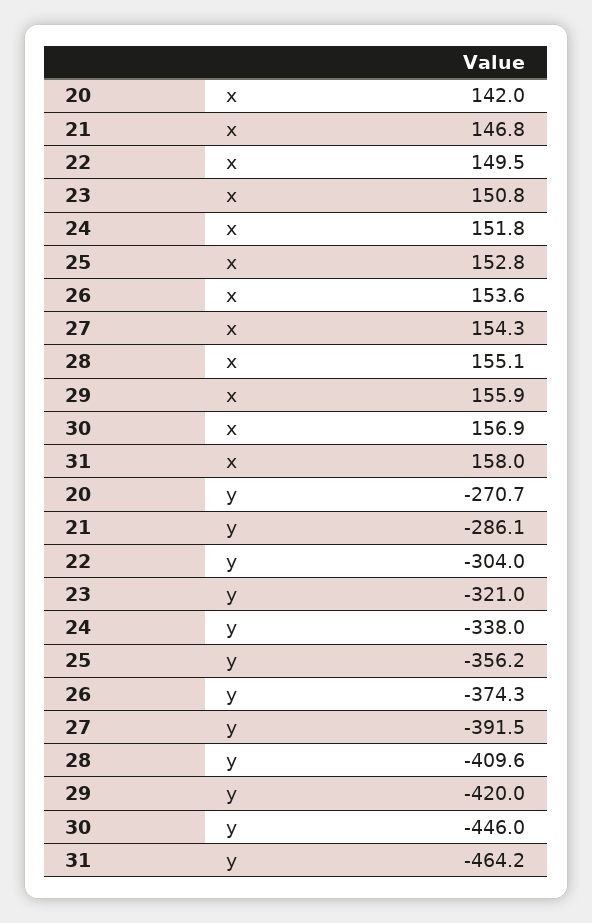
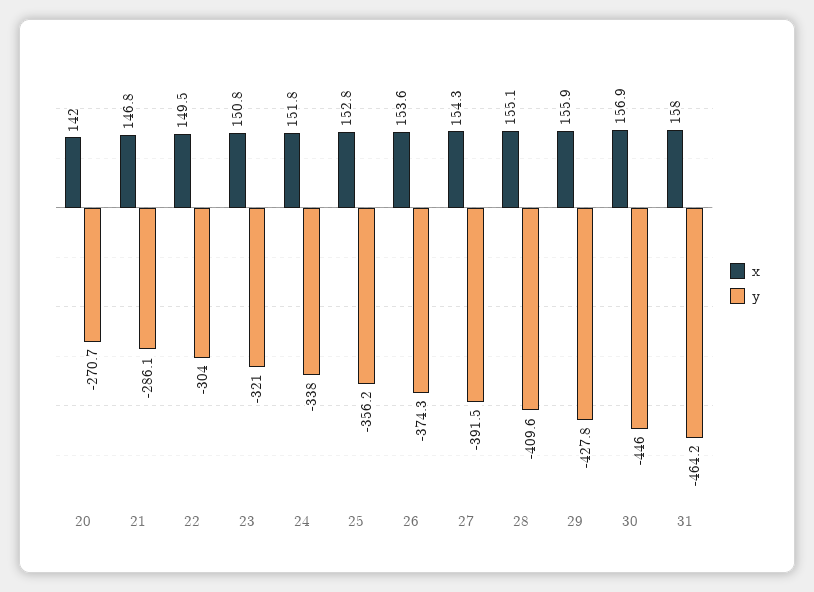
  {
    "x": {
      "20": 142,
      "21": 146.8,
      "22": 149.5,
      "23": 150.8,
      "24": 151.8,
      "25": 152.8,
      "26": 153.6,
      "27": 154.3,
      "28": 155.1,
      "29": 155.9,
      "30": 156.9,
      "31": 158
    },
    "y": {
      "20": -270.7,
      "21": -286.1,
      "22": -304,
      "23": -321,
      "24": -338,
      "25": -356.2,
      "26": -374.3,
      "27": -391.5,
      "28": -409.6,
-     "29": -420,
+     "29": -427.8,
      "30": -446,
      "31": -464.2
    }
  }

